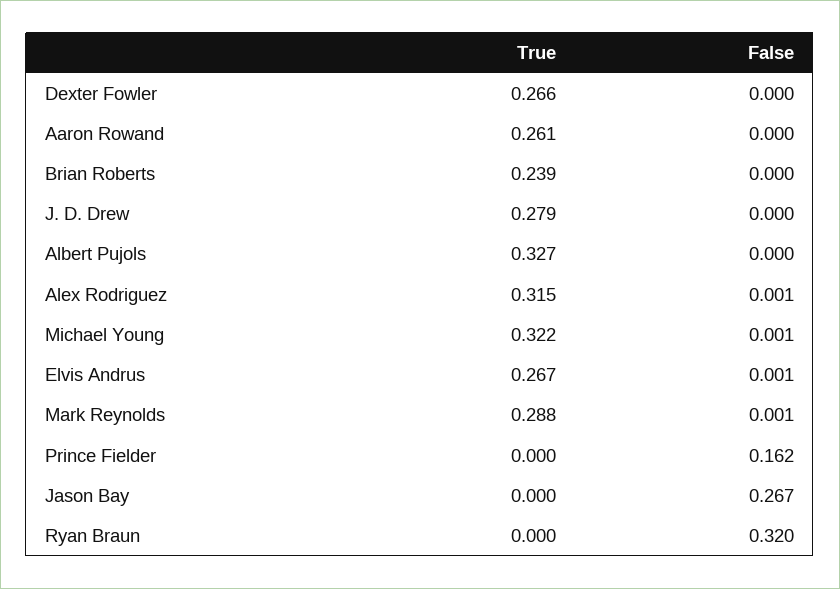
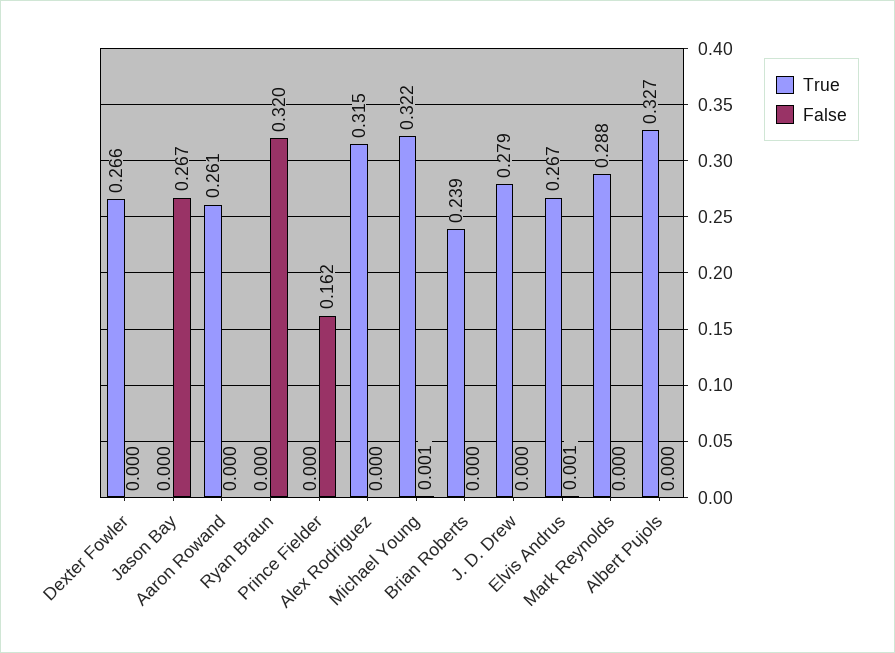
  {
    "True": {
      "Dexter Fowler": 0.266,
      "Aaron Rowand": 0.261,
      "Brian Roberts": 0.239,
      "J. D. Drew": 0.279,
      "Albert Pujols": 0.327,
      "Alex Rodriguez": 0.315,
      "Michael Young": 0.322,
      "Elvis Andrus": 0.267,
      "Mark Reynolds": 0.288,
      "Prince Fielder": 0,
      "Jason Bay": 0,
      "Ryan Braun": 0
    },
    "False": {
      "Dexter Fowler": 0,
      "Aaron Rowand": 0,
      "Brian Roberts": 0,
      "J. D. Drew": 0,
      "Albert Pujols": 0,
-     "Alex Rodriguez": 0.001,
+     "Alex Rodriguez": 0,
      "Michael Young": 0.001,
      "Elvis Andrus": 0.001,
-     "Mark Reynolds": 0.001,
+     "Mark Reynolds": 0,
      "Prince Fielder": 0.162,
      "Jason Bay": 0.267,
      "Ryan Braun": 0.32
    }
  }

